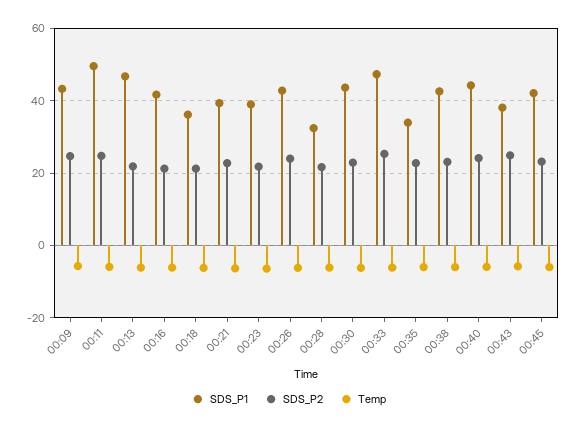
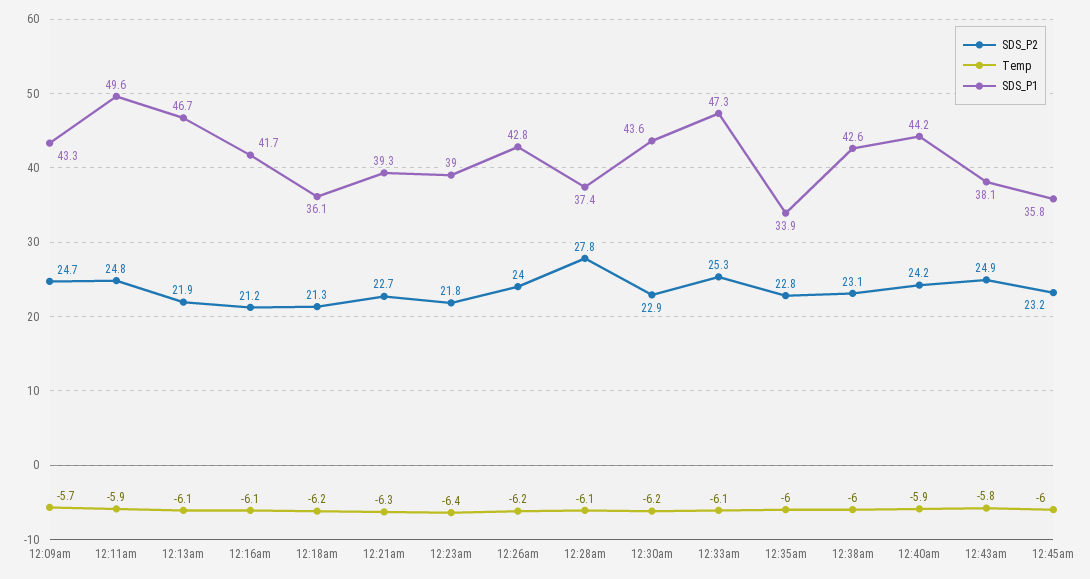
  {
    "SDS_P1": {
      "00:09": 43.3,
      "00:11": 49.6,
      "00:13": 46.7,
      "00:16": 41.7,
      "00:18": 36.1,
      "00:21": 39.3,
      "00:23": 39,
      "00:26": 42.8,
-     "00:28": 32,
+     "00:28": 37.4,
      "00:30": 43.6,
      "00:33": 47.3,
      "00:35": 33.9,
      "00:38": 42.6,
      "00:40": 44.2,
      "00:43": 38.1,
-     "00:45": 42
+     "00:45": 35.8
    },
    "SDS_P2": {
      "00:09": 24.7,
      "00:11": 24.8,
      "00:13": 21.9,
      "00:16": 21.2,
      "00:18": 21.3,
      "00:21": 22.7,
      "00:23": 21.8,
      "00:26": 24,
-     "00:28": 22,
+     "00:28": 27.8,
      "00:30": 22.9,
      "00:33": 25.3,
      "00:35": 22.8,
      "00:38": 23.1,
      "00:40": 24.2,
      "00:43": 24.9,
      "00:45": 23.2
    },
    "Temp": {
      "00:09": -5.7,
      "00:11": -5.9,
      "00:13": -6.1,
      "00:16": -6.1,
      "00:18": -6.2,
      "00:21": -6.3,
      "00:23": -6.4,
      "00:26": -6.2,
      "00:28": -6.1,
      "00:30": -6.2,
      "00:33": -6.1,
      "00:35": -6,
      "00:38": -6,
      "00:40": -5.9,
      "00:43": -5.8,
      "00:45": -6
    }
  }

